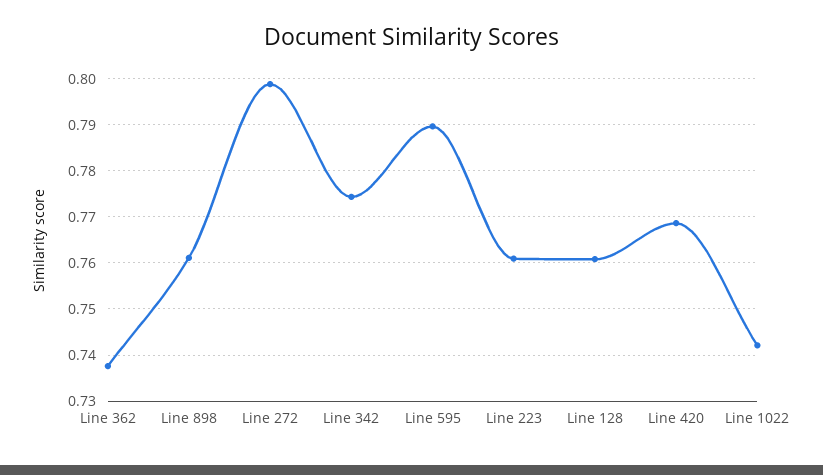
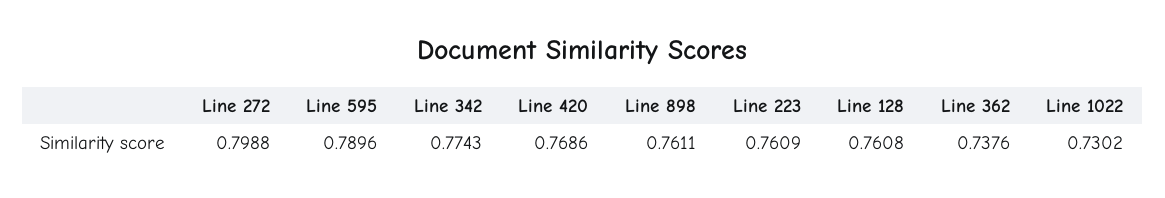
  {
    "Line 362": 0.7376,
    "Line 898": 0.7611,
    "Line 272": 0.7988,
    "Line 342": 0.7743,
    "Line 595": 0.7896,
    "Line 223": 0.7609,
    "Line 128": 0.7608,
    "Line 420": 0.7686,
-   "Line 1022": 0.742
+   "Line 1022": 0.7302
  }

